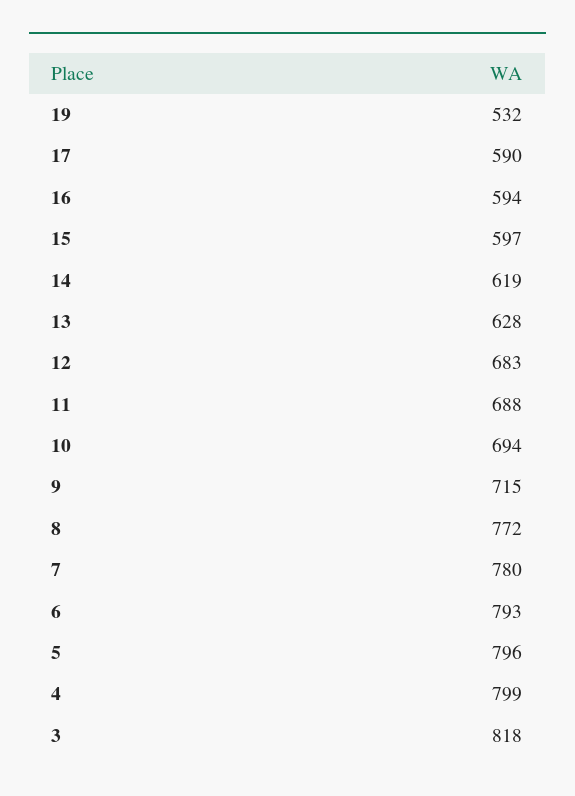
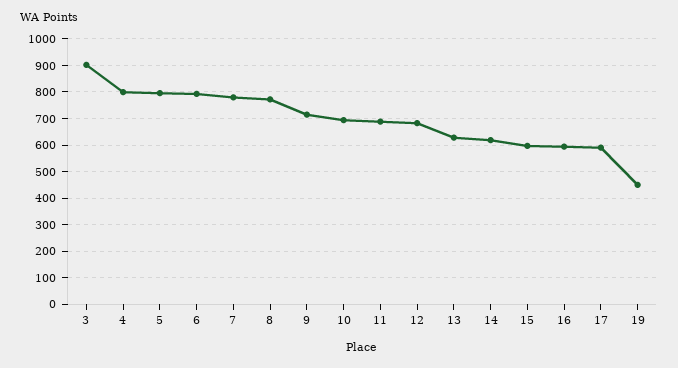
  {
-   "19": 532,
+   "19": 450,
    "17": 590,
    "16": 594,
    "15": 597,
    "14": 619,
    "13": 628,
    "12": 683,
    "11": 688,
    "10": 694,
    "9": 715,
    "8": 772,
    "7": 780,
    "6": 793,
    "5": 796,
    "4": 799,
-   "3": 818
+   "3": 900
  }

